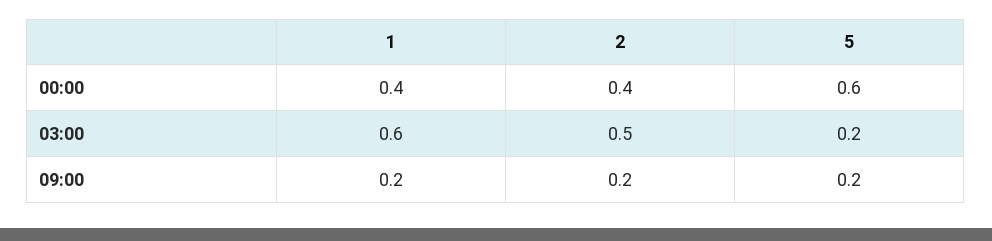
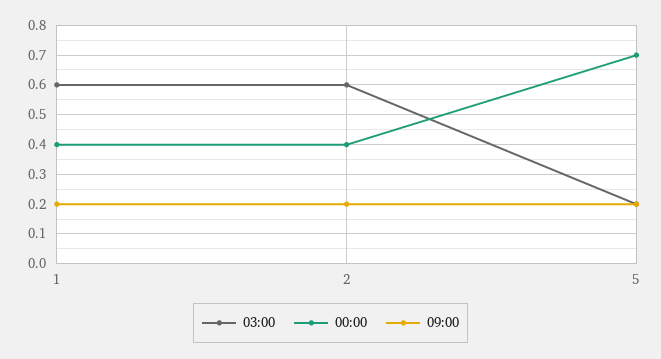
  {
    "00:00": {
      "1": 0.4,
      "2": 0.4,
-     "5": 0.6
+     "5": 0.7
    },
    "03:00": {
      "1": 0.6,
-     "2": 0.5,
+     "2": 0.6,
      "5": 0.2
    },
    "09:00": {
      "1": 0.2,
      "2": 0.2,
      "5": 0.2
    }
  }

